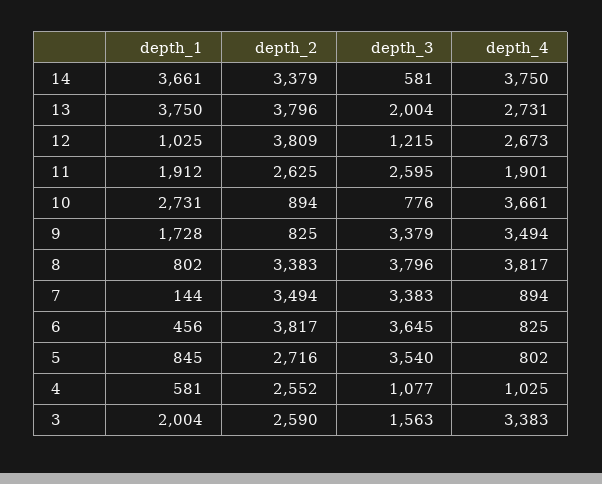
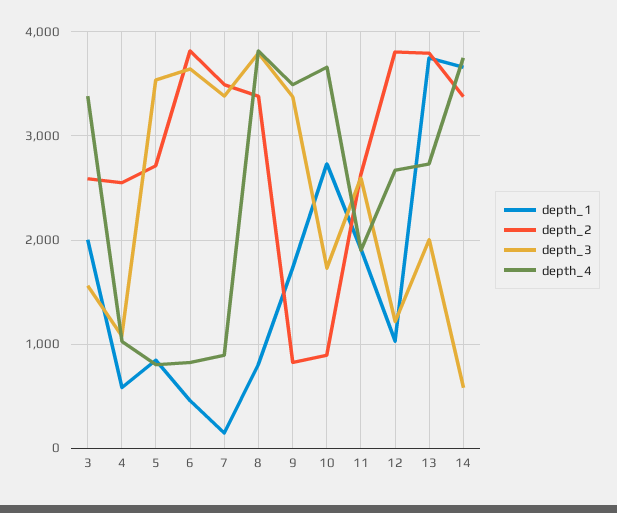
  {
    "depth_1": {
      "14": 3661,
      "13": 3750,
      "12": 1025,
      "11": 1912,
      "10": 2731,
      "9": 1728,
      "8": 802,
      "7": 144,
      "6": 456,
      "5": 845,
      "4": 581,
      "3": 2004
    },
    "depth_2": {
      "14": 3379,
      "13": 3796,
      "12": 3809,
      "11": 2625,
      "10": 894,
      "9": 825,
      "8": 3383,
      "7": 3494,
      "6": 3817,
      "5": 2716,
      "4": 2552,
      "3": 2590
    },
    "depth_3": {
      "14": 581,
      "13": 2004,
      "12": 1215,
      "11": 2595,
-     "10": 776,
+     "10": 1700,
      "9": 3379,
      "8": 3796,
      "7": 3383,
      "6": 3645,
      "5": 3540,
      "4": 1077,
      "3": 1563
    },
    "depth_4": {
      "14": 3750,
      "13": 2731,
      "12": 2673,
      "11": 1901,
      "10": 3661,
      "9": 3494,
      "8": 3817,
      "7": 894,
      "6": 825,
      "5": 802,
      "4": 1025,
      "3": 3383
    }
  }

